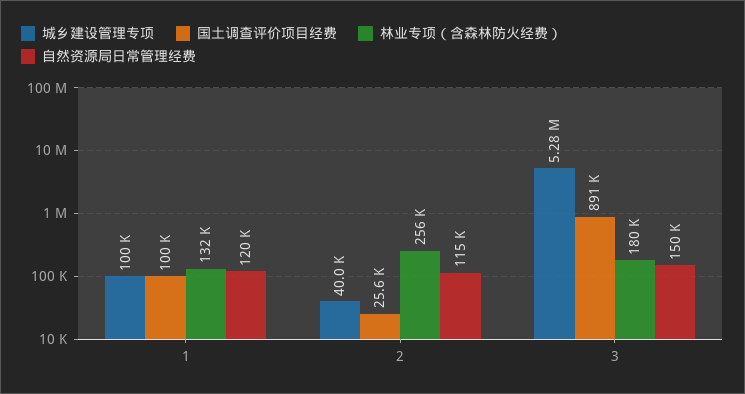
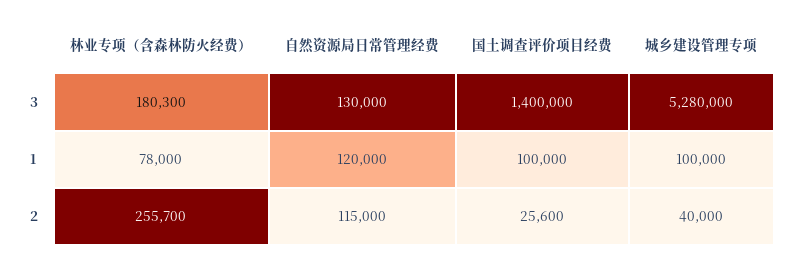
  {
    "城乡建设管理专项": {
      "1": 100000,
      "2": 40000,
      "3": 5280000
    },
    "国土调查评价项目经费": {
      "1": 100000,
      "2": 25600,
-     "3": 891000
+     "3": 1400000
    },
    "林业专项（含森林防火经费）": {
-     "1": 132000,
+     "1": 78000,
      "2": 255700,
      "3": 180300
    },
    "自然资源局日常管理经费": {
      "1": 120000,
      "2": 115000,
-     "3": 150000
+     "3": 130000
    }
  }

